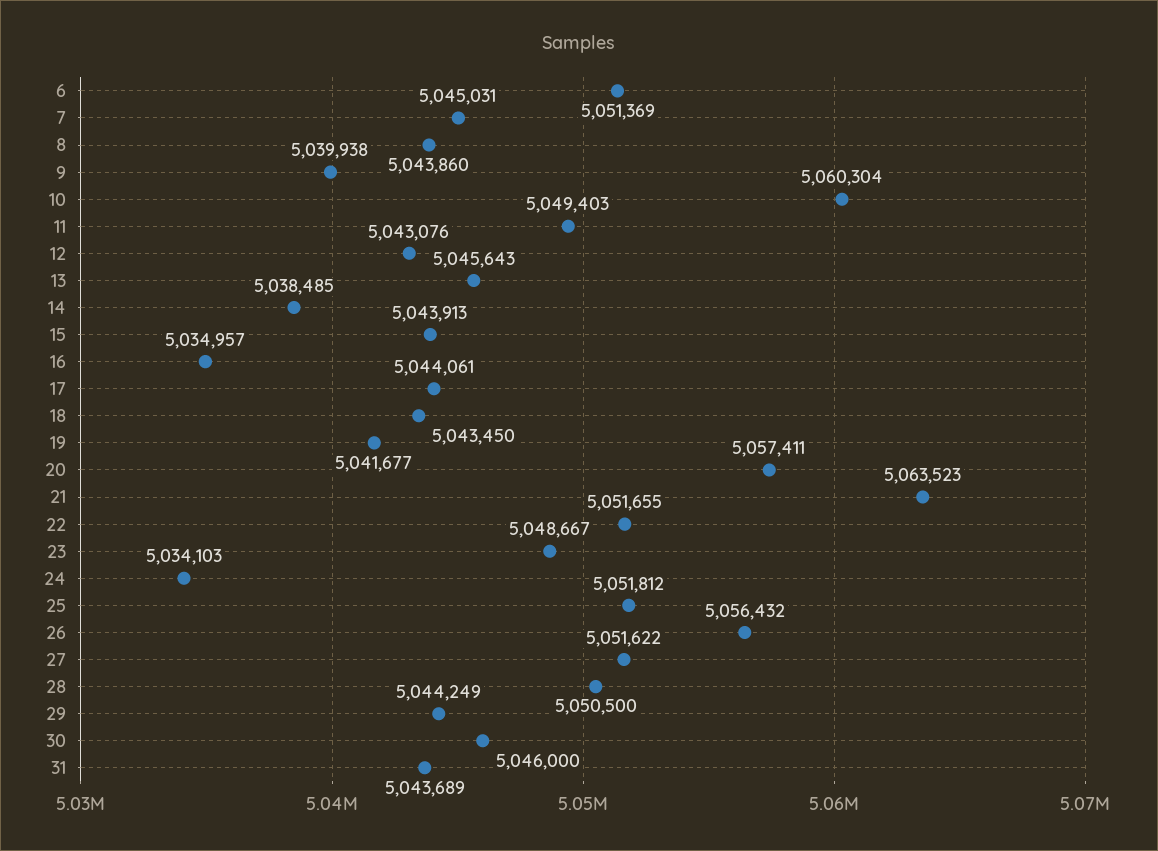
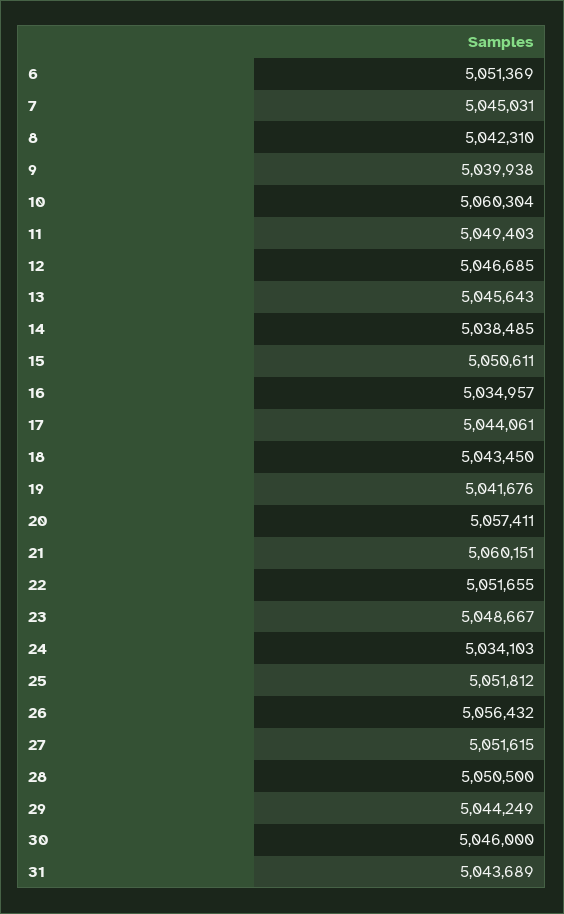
  {
    "6": 5051369,
    "7": 5045031,
-   "8": 5043860,
+   "8": 5042310,
    "9": 5039938,
    "10": 5060304,
    "11": 5049403,
-   "12": 5043076,
+   "12": 5046685,
    "13": 5045643,
    "14": 5038485,
-   "15": 5043913,
+   "15": 5050611,
    "16": 5034957,
    "17": 5044061,
    "18": 5043450,
-   "19": 5041677,
+   "19": 5041676,
    "20": 5057411,
-   "21": 5063523,
+   "21": 5060151,
    "22": 5051655,
    "23": 5048667,
    "24": 5034103,
    "25": 5051812,
    "26": 5056432,
-   "27": 5051622,
+   "27": 5051615,
    "28": 5050500,
    "29": 5044249,
    "30": 5046000,
    "31": 5043689
  }

